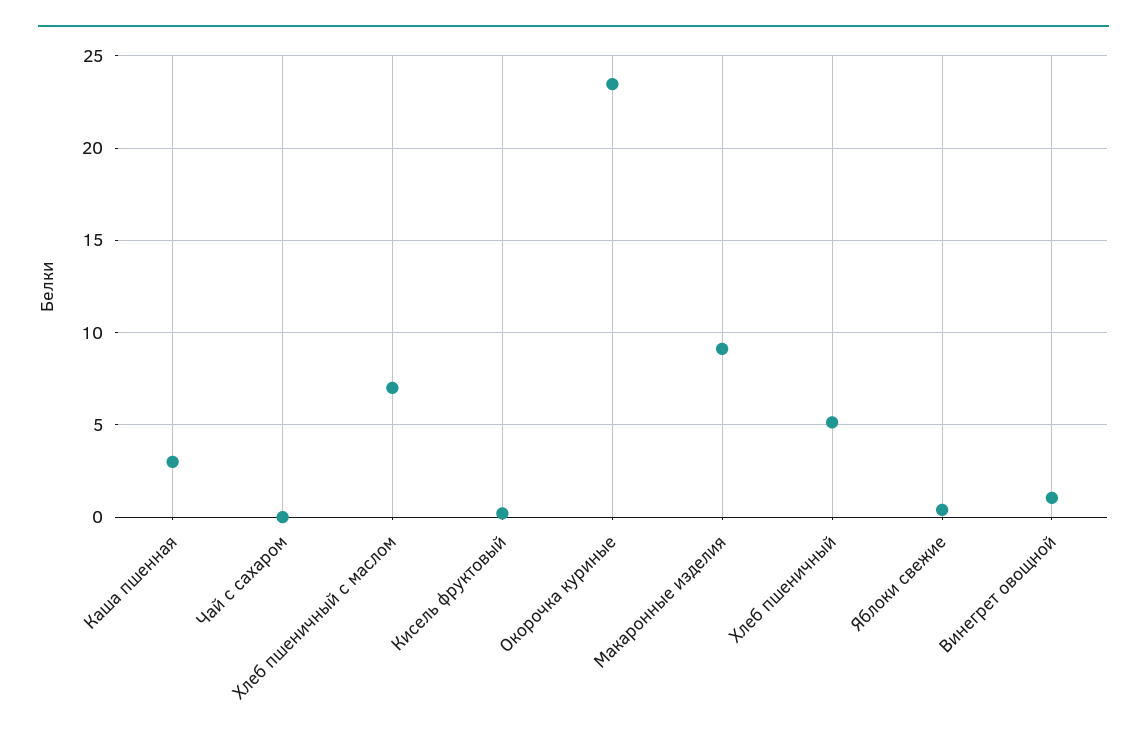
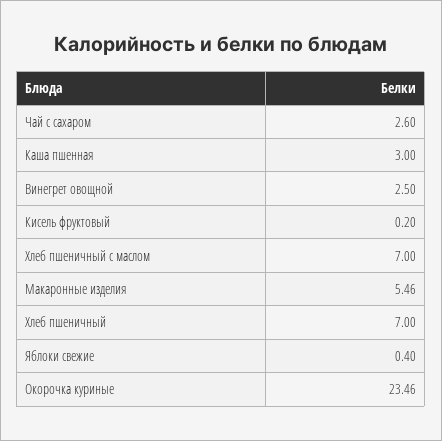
  {
    "Каша пшенная": 3,
-   "Чай с сахаром": 0,
+   "Чай с сахаром": 2.6,
    "Хлеб пшеничный с маслом": 7,
    "Кисель фруктовый": 0.2,
    "Окорочка куриные": 23.46,
-   "Макаронные изделия": 9,
+   "Макаронные изделия": 5.46,
-   "Хлеб пшеничный": 5,
+   "Хлеб пшеничный": 7,
    "Яблоки свежие": 0.4,
-   "Винегрет овощной": 1
+   "Винегрет овощной": 2.5
  }

